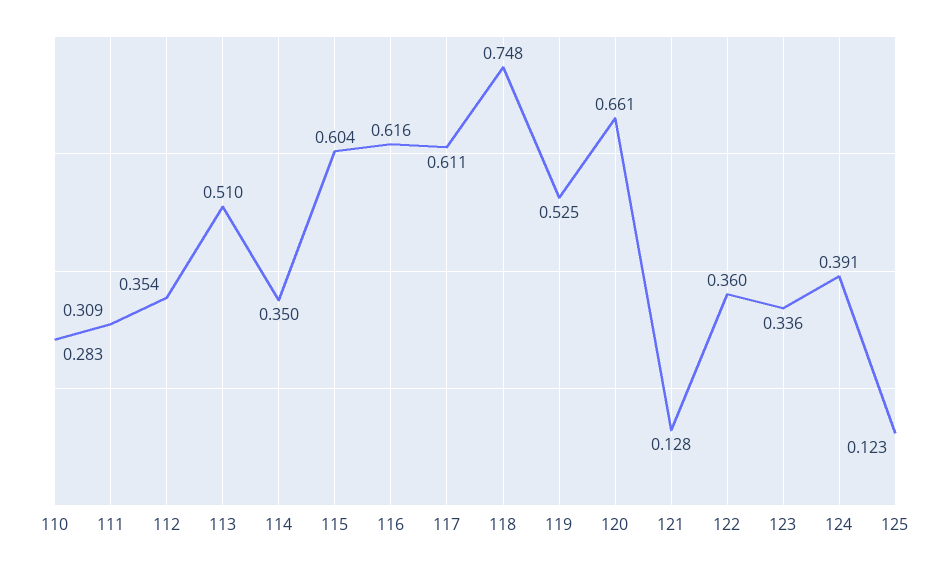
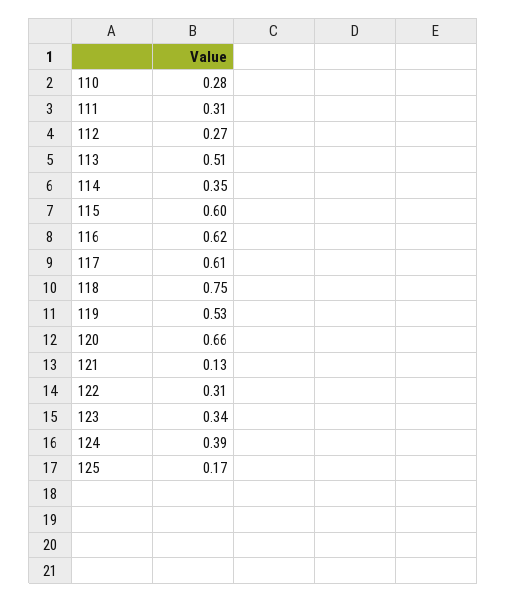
  {
    "110": 0.283,
    "111": 0.309,
-   "112": 0.354,
+   "112": 0.27,
    "113": 0.51,
    "114": 0.35,
    "115": 0.604,
    "116": 0.616,
    "117": 0.611,
    "118": 0.748,
    "119": 0.525,
    "120": 0.661,
    "121": 0.128,
-   "122": 0.36,
+   "122": 0.31,
    "123": 0.336,
    "124": 0.391,
-   "125": 0.123
+   "125": 0.17
  }

